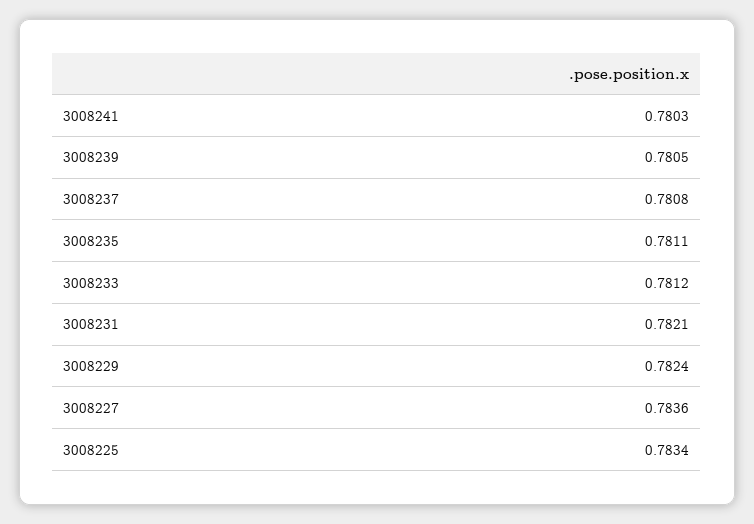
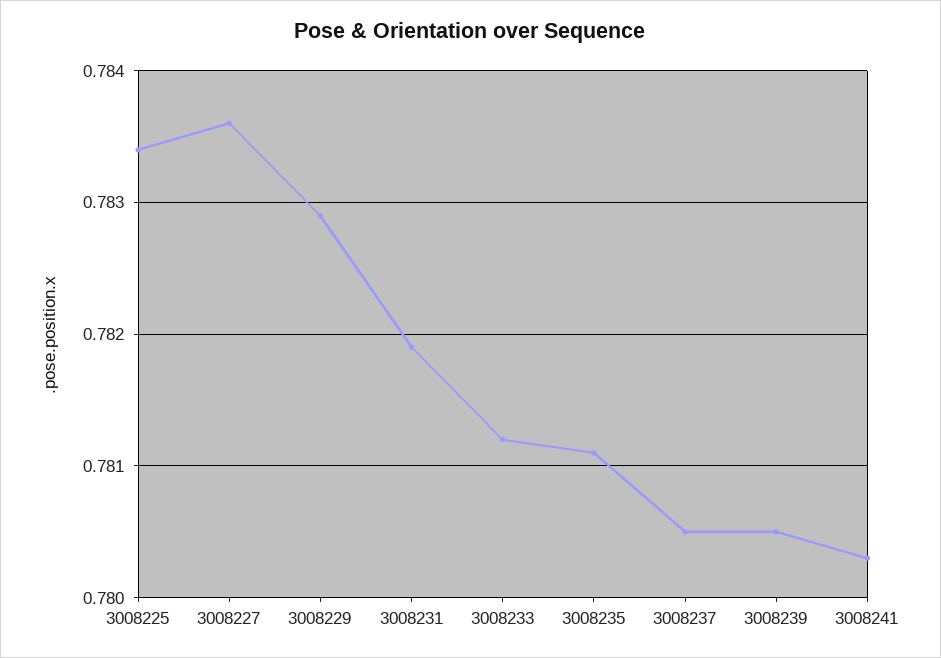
  {
    "3008241": 0.7803,
    "3008239": 0.7805,
-   "3008237": 0.7808,
+   "3008237": 0.7805,
    "3008235": 0.7811,
    "3008233": 0.7812,
-   "3008231": 0.7821,
+   "3008231": 0.7819,
-   "3008229": 0.7824,
+   "3008229": 0.7829,
    "3008227": 0.7836,
    "3008225": 0.7834
  }

